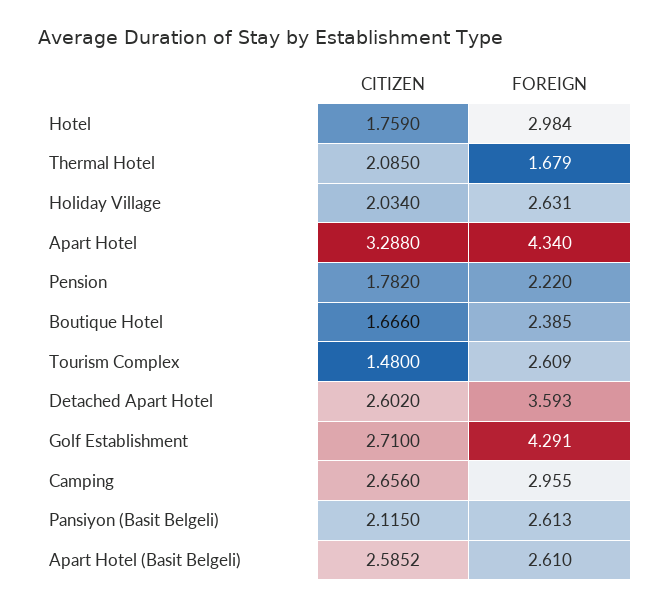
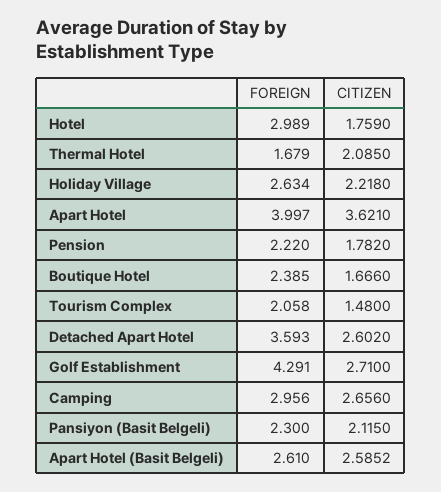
  {
    "CITIZEN": {
      "Hotel": 1.759,
      "Thermal Hotel": 2.085,
-     "Holiday Village": 2.034,
+     "Holiday Village": 2.218,
-     "Apart Hotel": 3.288,
+     "Apart Hotel": 3.621,
      "Pension": 1.782,
      "Boutique Hotel": 1.666,
      "Tourism Complex": 1.48,
      "Detached Apart Hotel": 2.602,
      "Golf Establishment": 2.71,
      "Camping": 2.656,
      "Pansiyon (Basit Belgeli)": 2.115,
      "Apart Hotel (Basit Belgeli)": 2.5852
    },
    "FOREIGN": {
-     "Hotel": 2.984,
+     "Hotel": 2.989,
      "Thermal Hotel": 1.679,
-     "Holiday Village": 2.631,
+     "Holiday Village": 2.634,
-     "Apart Hotel": 4.34,
+     "Apart Hotel": 3.997,
      "Pension": 2.22,
      "Boutique Hotel": 2.385,
-     "Tourism Complex": 2.609,
+     "Tourism Complex": 2.058,
      "Detached Apart Hotel": 3.593,
      "Golf Establishment": 4.291,
-     "Camping": 2.955,
+     "Camping": 2.956,
-     "Pansiyon (Basit Belgeli)": 2.613,
+     "Pansiyon (Basit Belgeli)": 2.3,
      "Apart Hotel (Basit Belgeli)": 2.61
    }
  }

